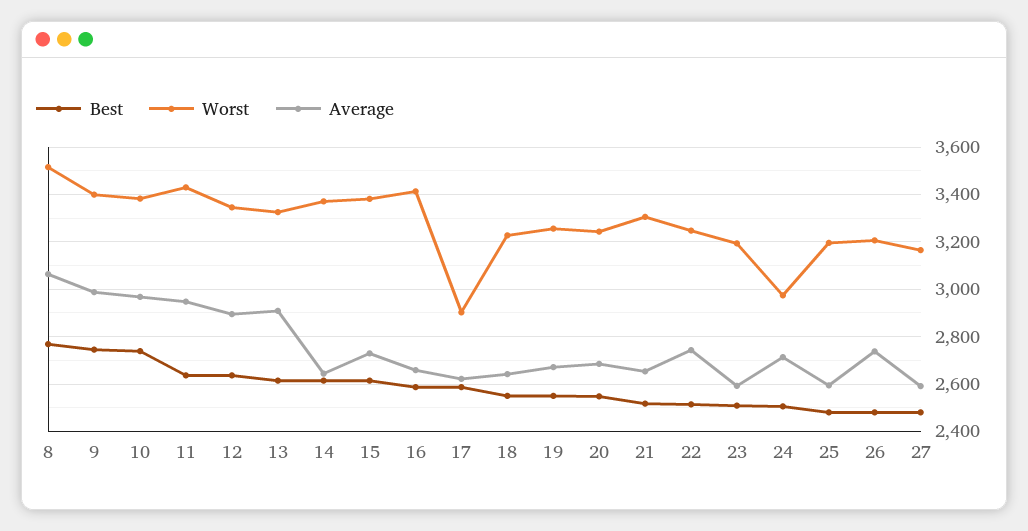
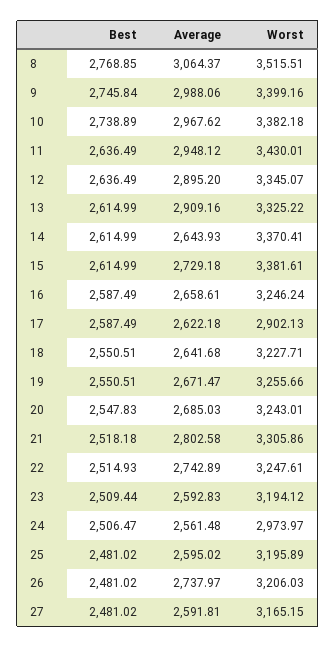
  {
    "Best": {
      "8": 2768.85,
      "9": 2745.84,
      "10": 2738.89,
      "11": 2636.49,
      "12": 2636.49,
      "13": 2614.99,
      "14": 2614.99,
      "15": 2614.99,
      "16": 2587.49,
      "17": 2587.49,
      "18": 2550.51,
      "19": 2550.51,
      "20": 2547.83,
      "21": 2518.18,
      "22": 2514.93,
      "23": 2509.44,
      "24": 2506.47,
      "25": 2481.02,
      "26": 2481.02,
      "27": 2481.02
    },
    "Worst": {
      "8": 3515.51,
      "9": 3399.16,
      "10": 3382.18,
      "11": 3430.01,
      "12": 3345.07,
      "13": 3325.22,
      "14": 3370.41,
      "15": 3381.61,
-     "16": 3400,
+     "16": 3246.24,
      "17": 2902.13,
      "18": 3227.71,
      "19": 3255.66,
      "20": 3243.01,
      "21": 3305.86,
      "22": 3247.61,
      "23": 3194.12,
      "24": 2973.97,
      "25": 3195.89,
      "26": 3206.03,
      "27": 3165.15
    },
    "Average": {
      "8": 3064.37,
      "9": 2988.06,
      "10": 2967.62,
      "11": 2948.12,
      "12": 2895.2,
      "13": 2909.16,
      "14": 2643.93,
      "15": 2729.18,
      "16": 2658.61,
      "17": 2622.18,
      "18": 2641.68,
      "19": 2671.47,
      "20": 2685.03,
-     "21": 2650,
+     "21": 2802.58,
      "22": 2742.89,
      "23": 2592.83,
-     "24": 2700,
+     "24": 2561.48,
      "25": 2595.02,
      "26": 2737.97,
      "27": 2591.81
    }
  }

